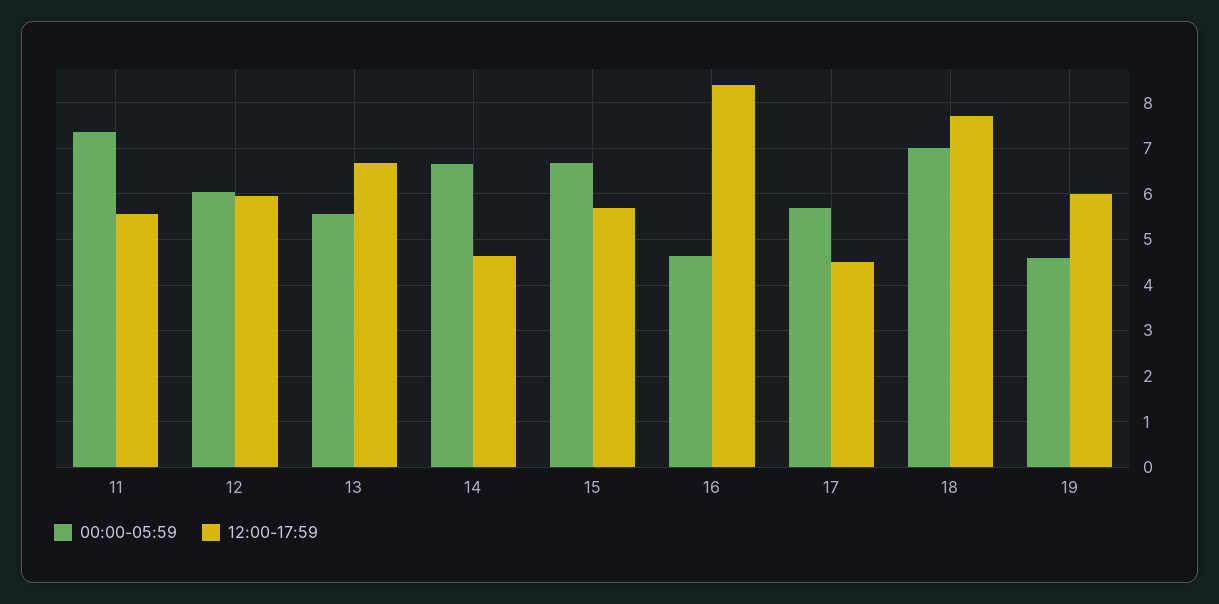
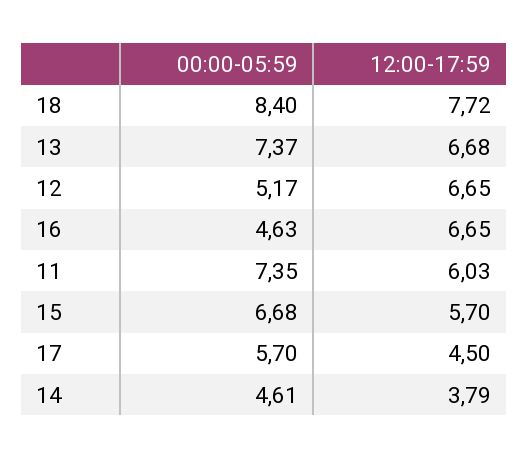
  {
    "00:00-05:59": {
      "11": 7.35,
-     "12": 6,
+     "12": 5.17,
-     "13": 5.6,
+     "13": 7.37,
-     "14": 6.6,
+     "14": 4.61,
      "15": 6.68,
      "16": 4.63,
      "17": 5.7,
-     "18": 7,
+     "18": 8.4
-     "19": 4.6
    },
    "12:00-17:59": {
-     "11": 5.6,
+     "11": 6.03,
-     "12": 6,
+     "12": 6.65,
      "13": 6.68,
-     "14": 4.6,
+     "14": 3.79,
      "15": 5.7,
-     "16": 8.4,
+     "16": 6.65,
      "17": 4.5,
-     "18": 7.72,
+     "18": 7.72
-     "19": 6
    }
  }

